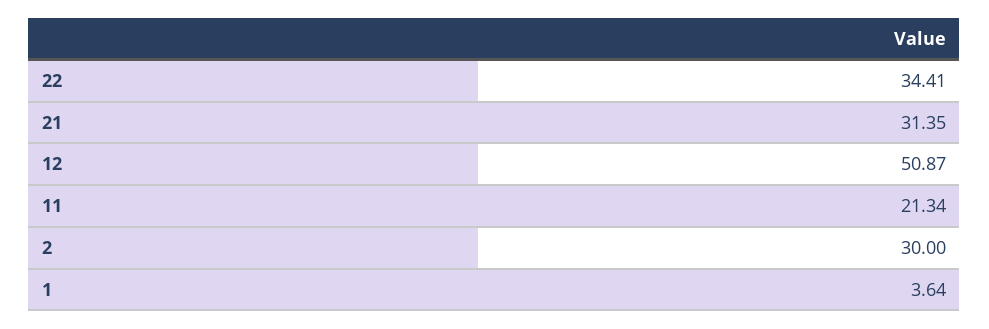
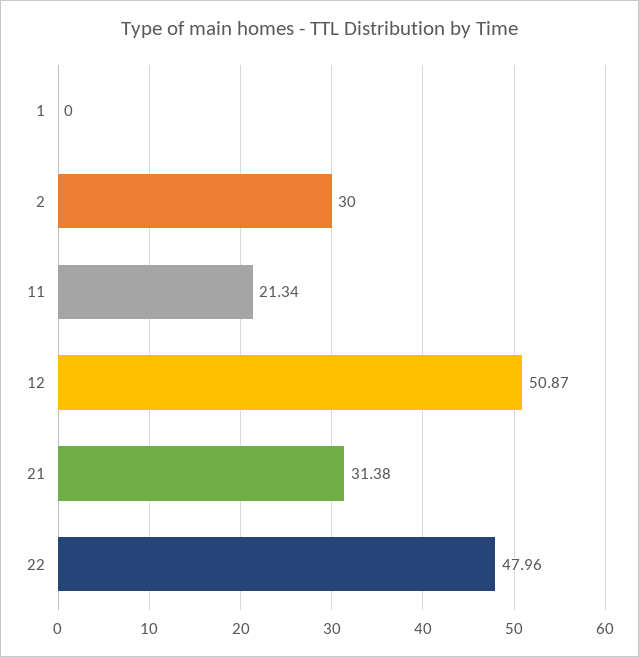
  {
-   "22": 34.41,
+   "22": 47.96,
-   "21": 31.35,
+   "21": 31.38,
    "12": 50.87,
    "11": 21.34,
    "2": 30,
-   "1": 3.64
+   "1": 0
  }

